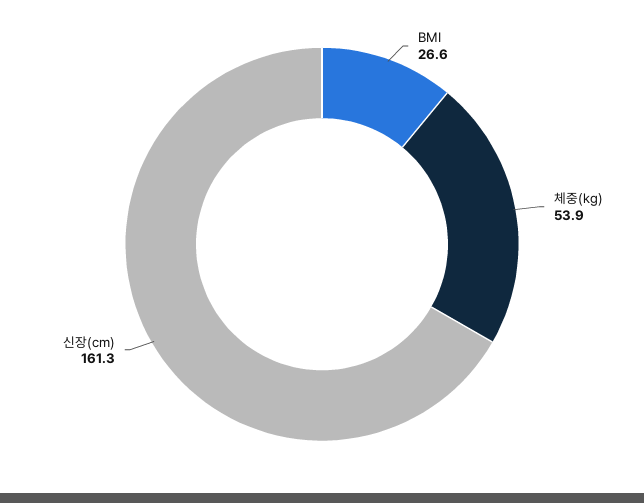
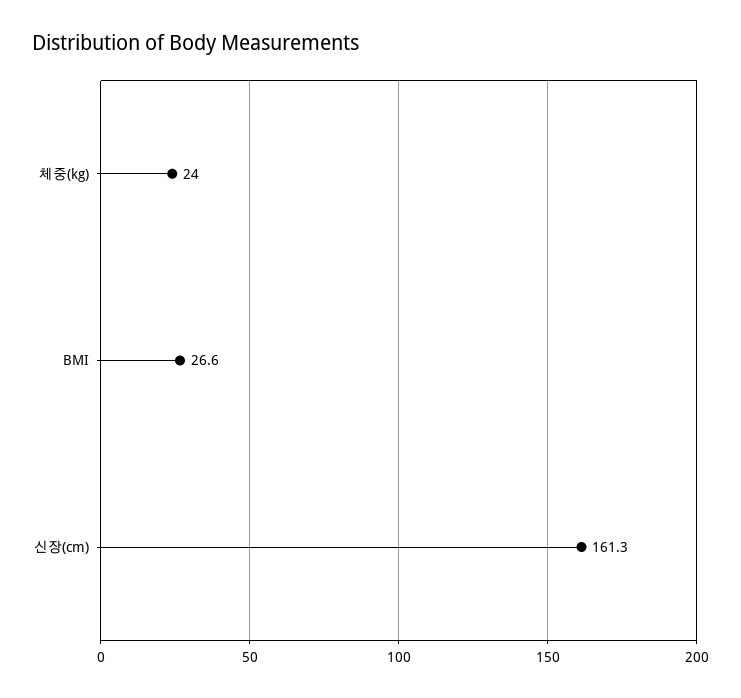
  {
    "BMI": 26.6,
-   "체중(kg)": 53.9,
+   "체중(kg)": 24,
    "신장(cm)": 161.3
  }

